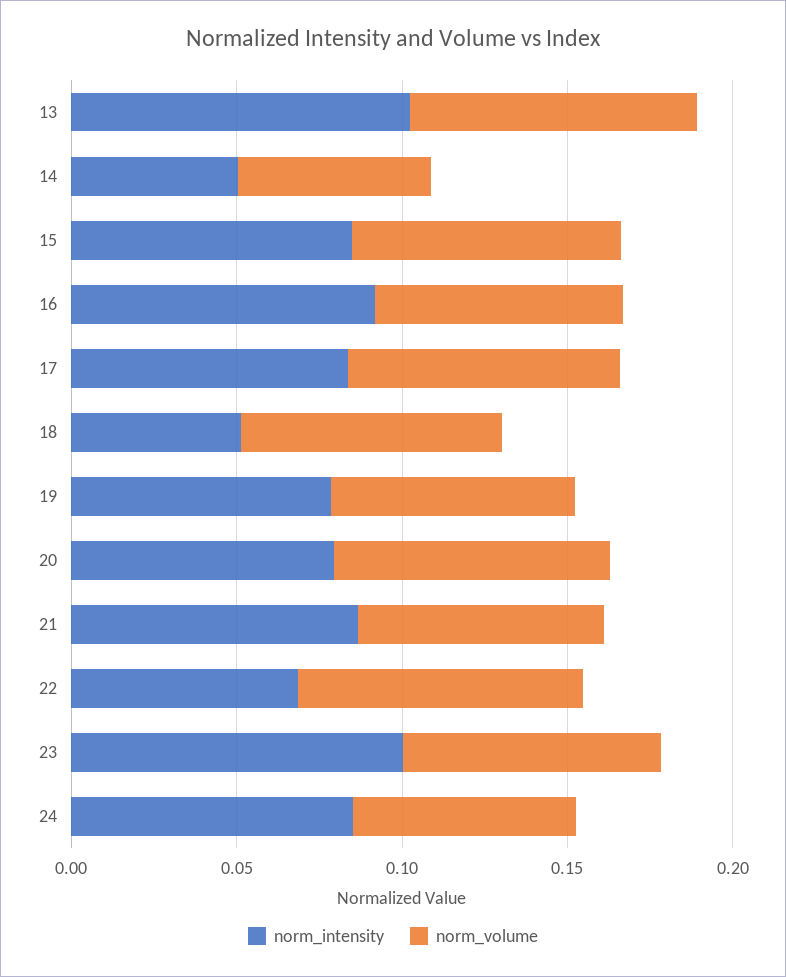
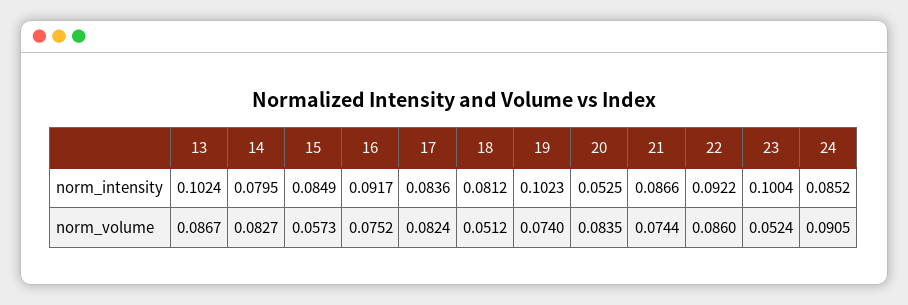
  {
    "norm_intensity": {
      "13": 0.1024,
-     "14": 0.05,
+     "14": 0.0795,
      "15": 0.0849,
      "16": 0.0917,
      "17": 0.0836,
-     "18": 0.05,
+     "18": 0.0812,
-     "19": 0.08,
+     "19": 0.1023,
-     "20": 0.08,
+     "20": 0.0525,
      "21": 0.0866,
-     "22": 0.07,
+     "22": 0.0922,
      "23": 0.1004,
      "24": 0.0852
    },
    "norm_volume": {
      "13": 0.0867,
-     "14": 0.06,
+     "14": 0.0827,
-     "15": 0.08,
+     "15": 0.0573,
      "16": 0.0752,
      "17": 0.0824,
-     "18": 0.08,
+     "18": 0.0512,
      "19": 0.074,
      "20": 0.0835,
      "21": 0.0744,
      "22": 0.086,
-     "23": 0.08,
+     "23": 0.0524,
-     "24": 0.07
+     "24": 0.0905
    }
  }

